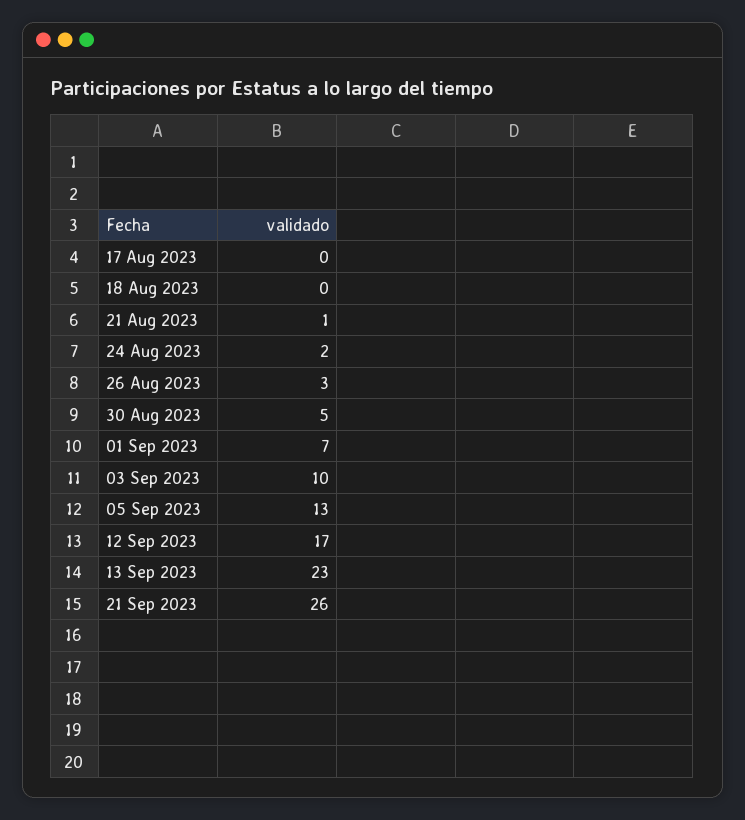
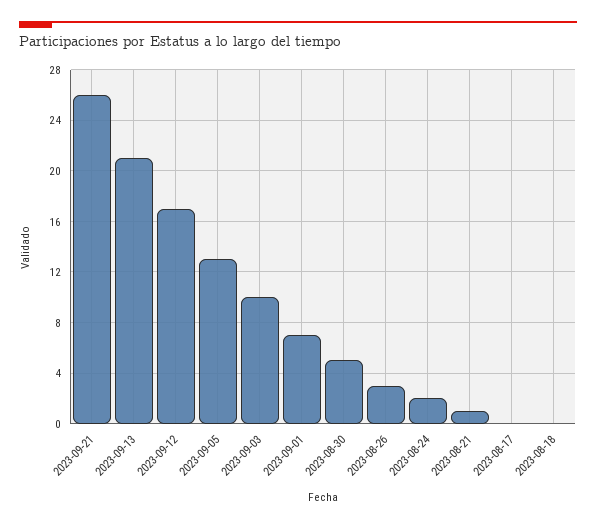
  {
    "17 Aug 2023": 0,
    "18 Aug 2023": 0,
    "21 Aug 2023": 1,
    "24 Aug 2023": 2,
    "26 Aug 2023": 3,
    "30 Aug 2023": 5,
    "01 Sep 2023": 7,
    "03 Sep 2023": 10,
    "05 Sep 2023": 13,
    "12 Sep 2023": 17,
-   "13 Sep 2023": 23,
+   "13 Sep 2023": 21,
    "21 Sep 2023": 26
  }

